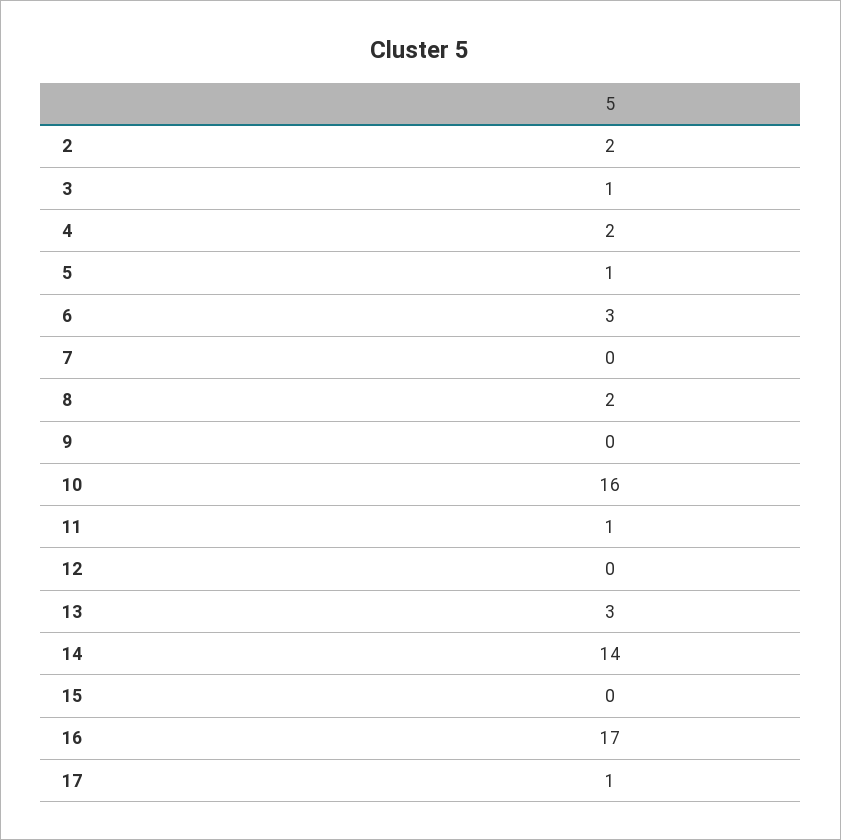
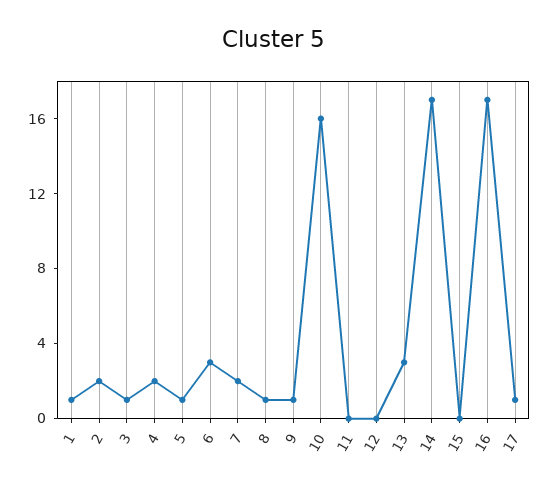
  {
    "2": 2,
    "3": 1,
    "4": 2,
    "5": 1,
    "6": 3,
-   "7": 0,
+   "7": 2,
-   "8": 2,
+   "8": 1,
-   "9": 0,
+   "9": 1,
    "10": 16,
-   "11": 1,
+   "11": 0,
    "12": 0,
    "13": 3,
-   "14": 14,
+   "14": 17,
    "15": 0,
    "16": 17,
-   "17": 1
+   "17": 1,
+   "1": 1
  }

